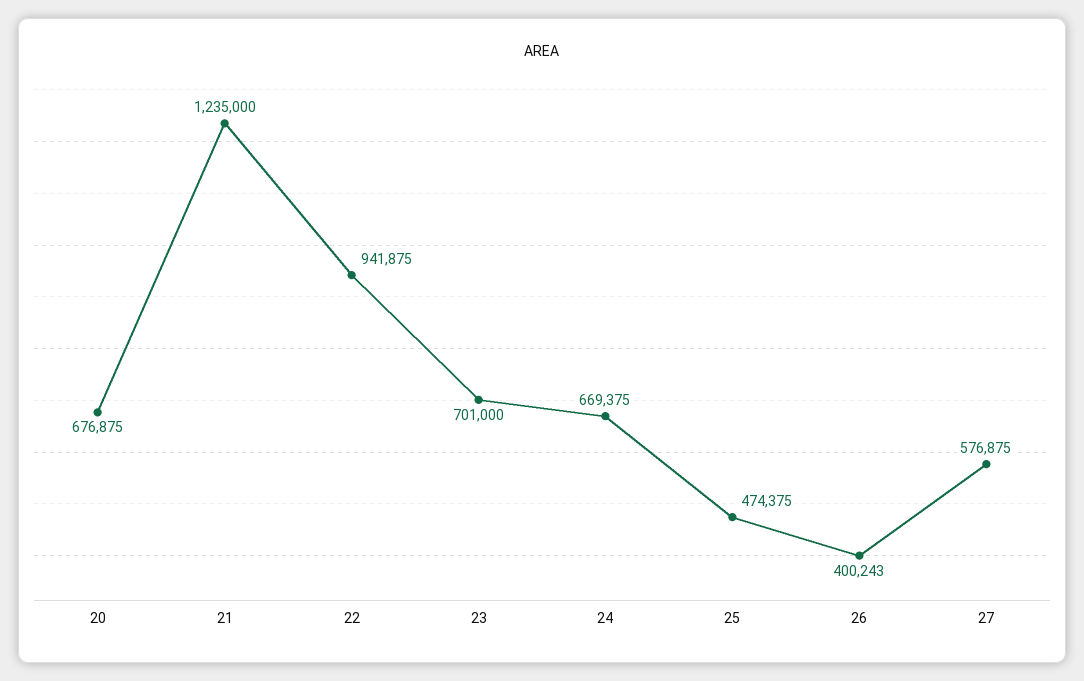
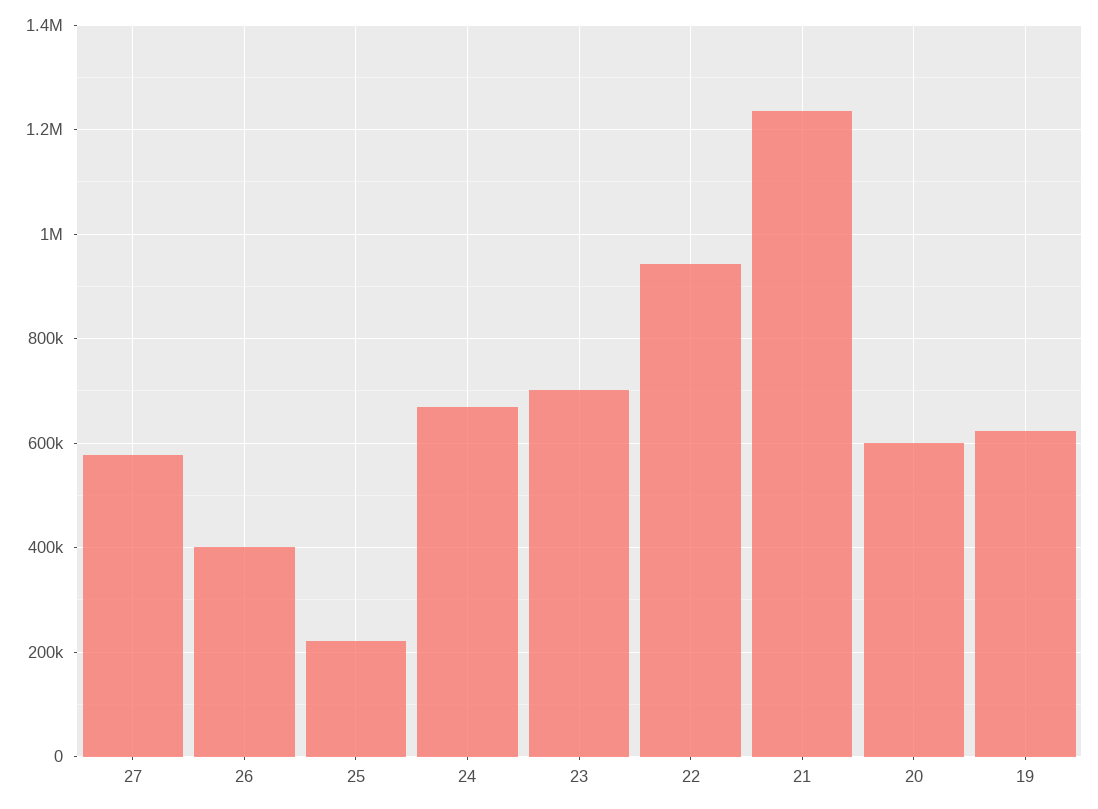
  {
-   "20": 676875,
+   "20": 600000,
    "21": 1235000,
    "22": 941875,
    "23": 701000,
    "24": 669375,
-   "25": 474375,
+   "25": 220000,
    "26": 400243,
-   "27": 576875
+   "27": 576875,
+   "19": 620000
  }

